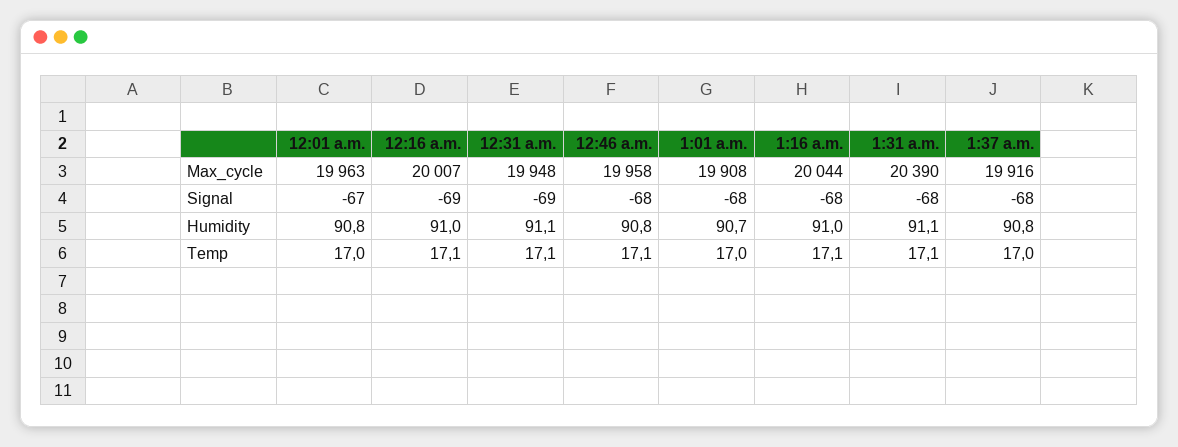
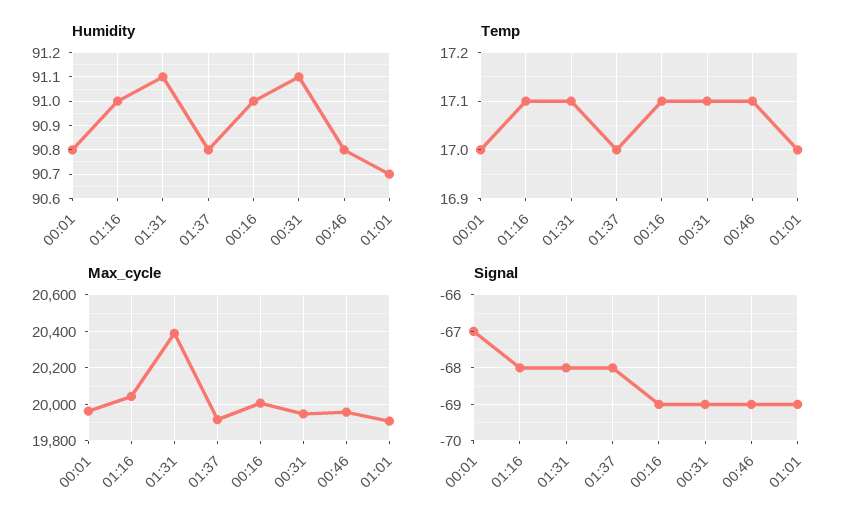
  {
    "Max_cycle": {
      "12:01 a.m.": 19963,
      "12:16 a.m.": 20007,
      "12:31 a.m.": 19948,
      "12:46 a.m.": 19958,
      "1:01 a.m.": 19908,
      "1:16 a.m.": 20044,
      "1:31 a.m.": 20390,
      "1:37 a.m.": 19916
    },
    "Signal": {
      "12:01 a.m.": -67,
      "12:16 a.m.": -69,
      "12:31 a.m.": -69,
-     "12:46 a.m.": -68,
+     "12:46 a.m.": -69,
-     "1:01 a.m.": -68,
+     "1:01 a.m.": -69,
      "1:16 a.m.": -68,
      "1:31 a.m.": -68,
      "1:37 a.m.": -68
    },
    "Humidity": {
      "12:01 a.m.": 90.8,
      "12:16 a.m.": 91,
      "12:31 a.m.": 91.1,
      "12:46 a.m.": 90.8,
      "1:01 a.m.": 90.7,
      "1:16 a.m.": 91,
      "1:31 a.m.": 91.1,
      "1:37 a.m.": 90.8
    },
    "Temp": {
      "12:01 a.m.": 17,
      "12:16 a.m.": 17.1,
      "12:31 a.m.": 17.1,
      "12:46 a.m.": 17.1,
      "1:01 a.m.": 17,
      "1:16 a.m.": 17.1,
      "1:31 a.m.": 17.1,
      "1:37 a.m.": 17
    }
  }

